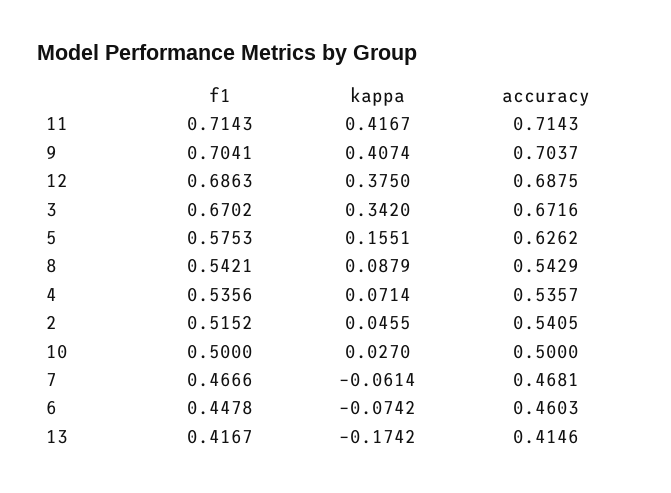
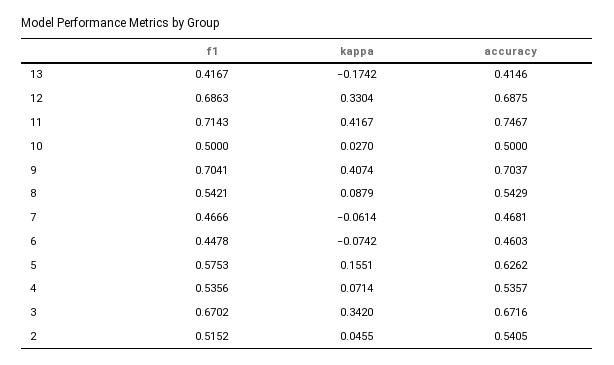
  {
    "f1": {
      "11": 0.7143,
      "9": 0.7041,
      "12": 0.6863,
      "3": 0.6702,
      "5": 0.5753,
      "8": 0.5421,
      "4": 0.5356,
      "2": 0.5152,
      "10": 0.5,
      "7": 0.4666,
      "6": 0.4478,
      "13": 0.4167
    },
    "kappa": {
      "11": 0.4167,
      "9": 0.4074,
-     "12": 0.375,
+     "12": 0.3304,
      "3": 0.342,
      "5": 0.1551,
      "8": 0.0879,
      "4": 0.0714,
      "2": 0.0455,
      "10": 0.027,
      "7": -0.0614,
      "6": -0.0742,
      "13": -0.1742
    },
    "accuracy": {
-     "11": 0.7143,
+     "11": 0.7467,
      "9": 0.7037,
      "12": 0.6875,
      "3": 0.6716,
      "5": 0.6262,
      "8": 0.5429,
      "4": 0.5357,
      "2": 0.5405,
      "10": 0.5,
      "7": 0.4681,
      "6": 0.4603,
      "13": 0.4146
    }
  }

